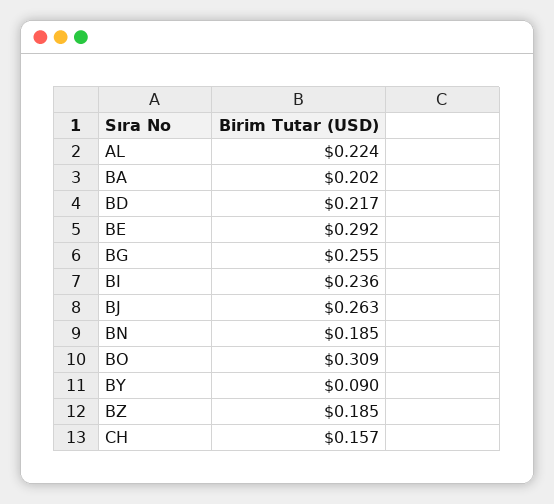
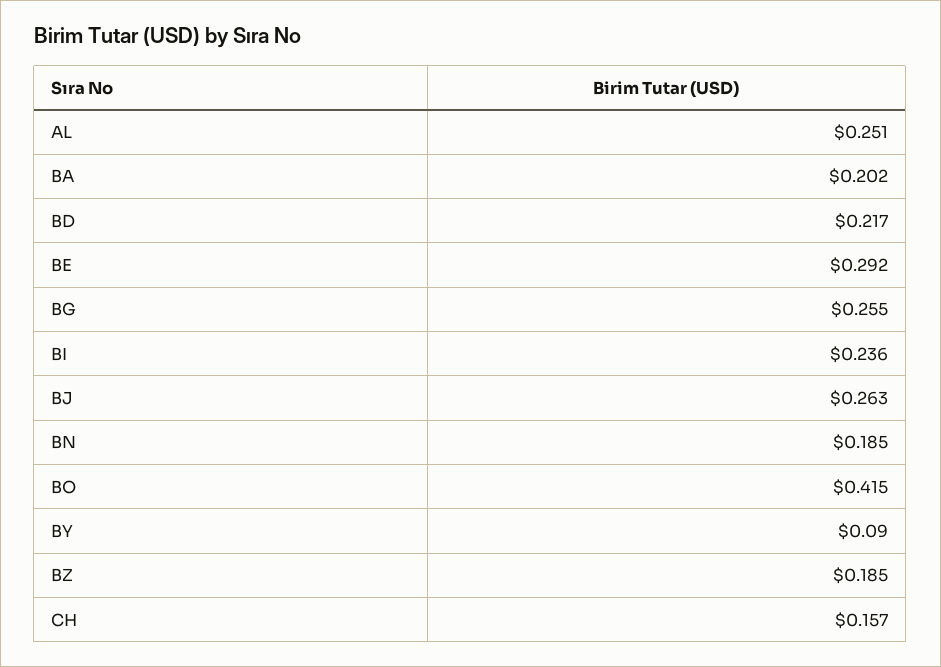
  {
-   "AL": 0.224,
+   "AL": 0.251,
    "BA": 0.202,
    "BD": 0.217,
    "BE": 0.292,
    "BG": 0.255,
    "BI": 0.236,
    "BJ": 0.263,
    "BN": 0.185,
-   "BO": 0.309,
+   "BO": 0.415,
    "BY": 0.09,
    "BZ": 0.185,
    "CH": 0.157
  }

